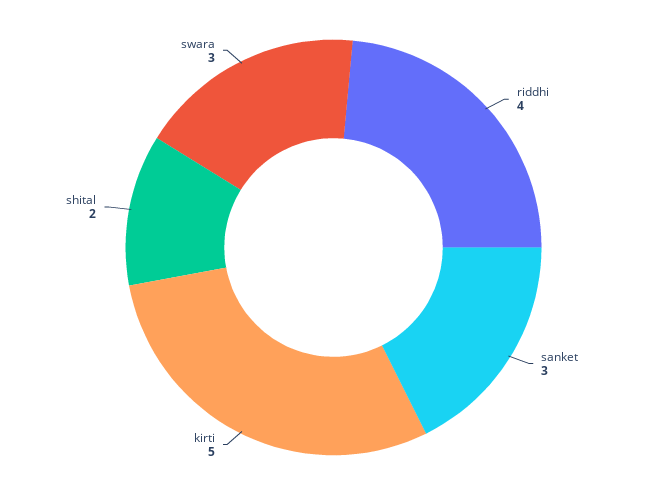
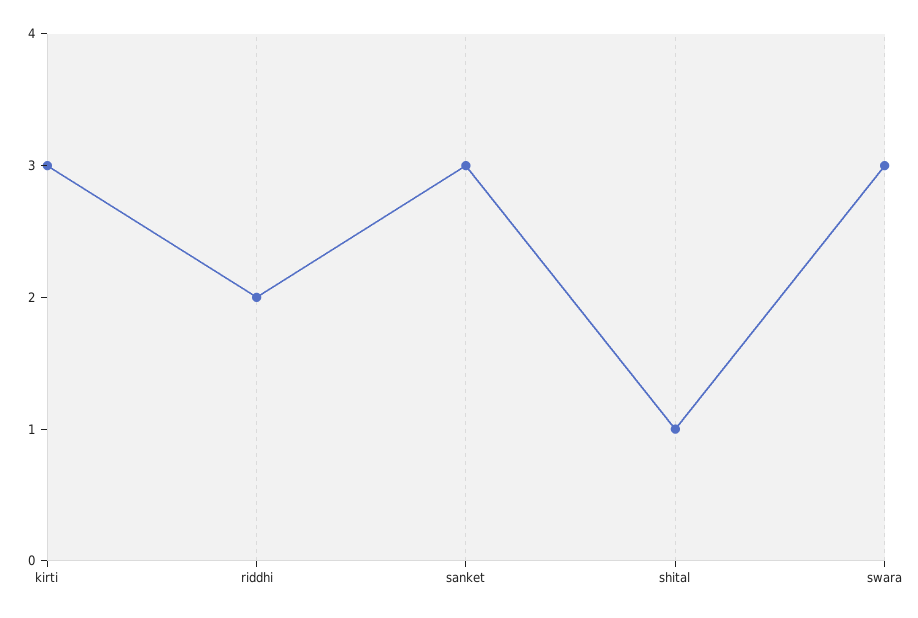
  {
-   "riddhi": 4,
+   "riddhi": 2,
    "sanket": 3,
-   "kirti": 5,
+   "kirti": 3,
-   "shital": 2,
+   "shital": 1,
    "swara": 3
  }

